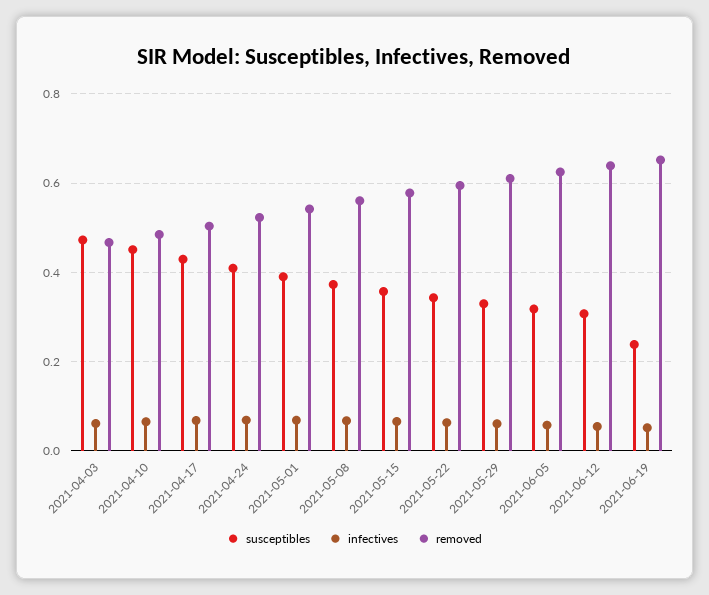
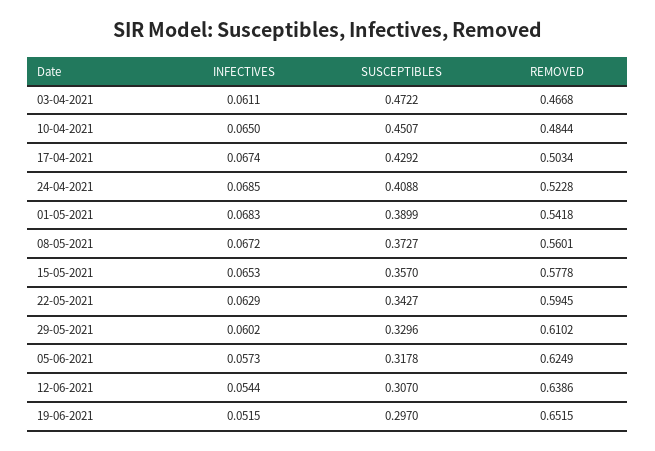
  {
    "susceptibles": {
      "2021-04-03": 0.4722,
      "2021-04-10": 0.4507,
      "2021-04-17": 0.4292,
      "2021-04-24": 0.4088,
      "2021-05-01": 0.3899,
      "2021-05-08": 0.3727,
      "2021-05-15": 0.357,
      "2021-05-22": 0.3427,
      "2021-05-29": 0.3296,
      "2021-06-05": 0.3178,
      "2021-06-12": 0.307,
-     "2021-06-19": 0.24
+     "2021-06-19": 0.297
    },
    "infectives": {
      "2021-04-03": 0.0611,
      "2021-04-10": 0.065,
      "2021-04-17": 0.0674,
      "2021-04-24": 0.0685,
      "2021-05-01": 0.0683,
      "2021-05-08": 0.0672,
      "2021-05-15": 0.0653,
      "2021-05-22": 0.0629,
      "2021-05-29": 0.0602,
      "2021-06-05": 0.0573,
      "2021-06-12": 0.0544,
      "2021-06-19": 0.0515
    },
    "removed": {
      "2021-04-03": 0.4668,
      "2021-04-10": 0.4844,
      "2021-04-17": 0.5034,
      "2021-04-24": 0.5228,
      "2021-05-01": 0.5418,
      "2021-05-08": 0.5601,
      "2021-05-15": 0.5778,
      "2021-05-22": 0.5945,
      "2021-05-29": 0.6102,
      "2021-06-05": 0.6249,
      "2021-06-12": 0.6386,
      "2021-06-19": 0.6515
    }
  }

